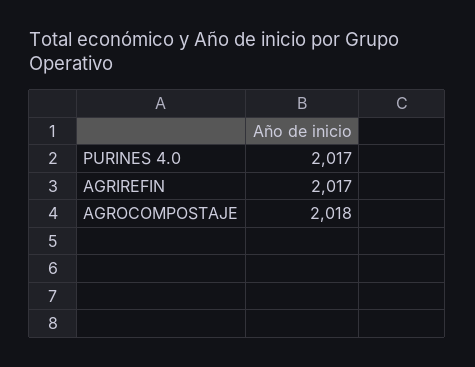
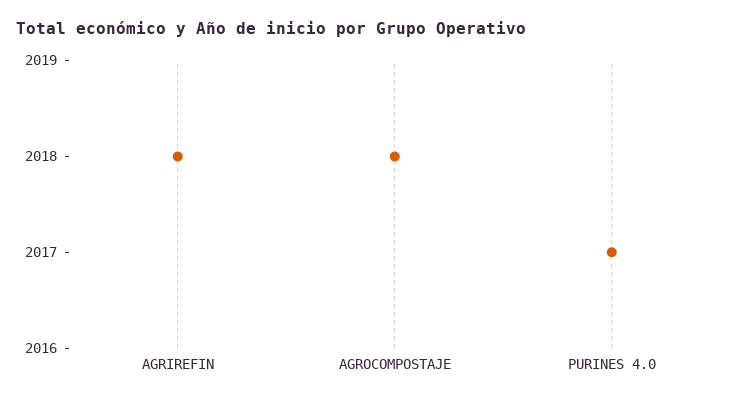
  {
    "PURINES 4.0": 2017,
-   "AGRIREFIN": 2017,
+   "AGRIREFIN": 2018,
    "AGROCOMPOSTAJE": 2018
  }

